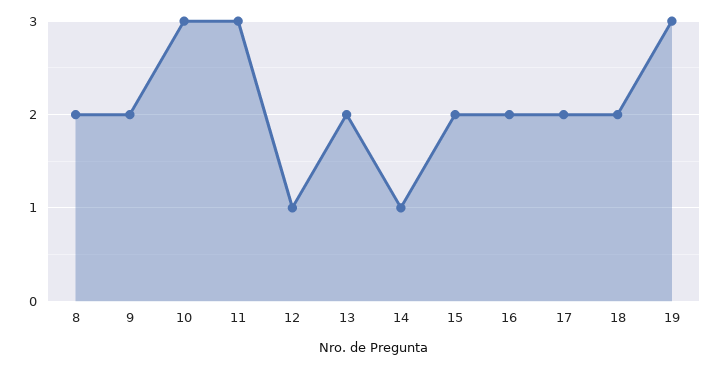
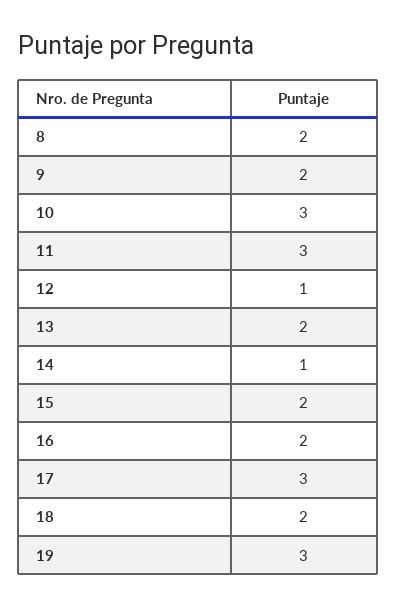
  {
    "8": 2,
    "9": 2,
    "10": 3,
    "11": 3,
    "12": 1,
    "13": 2,
    "14": 1,
    "15": 2,
    "16": 2,
-   "17": 2,
+   "17": 3,
    "18": 2,
    "19": 3
  }

